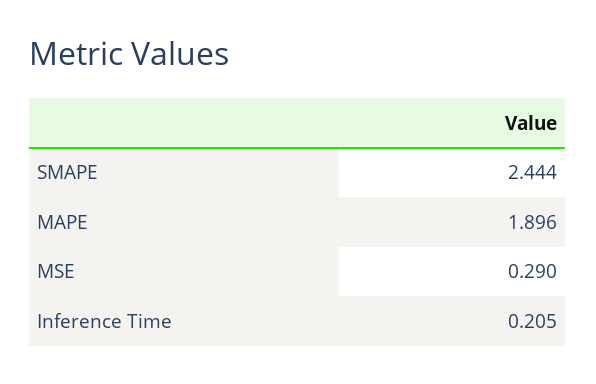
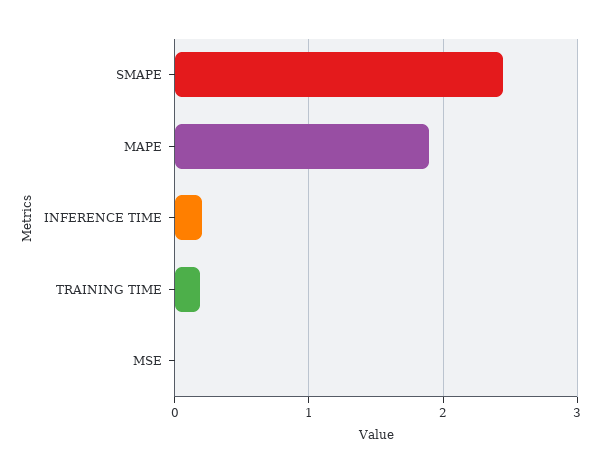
  {
    "SMAPE": 2.444,
    "MAPE": 1.896,
-   "MSE": 0.29,
+   "MSE": 0,
-   "Inference Time": 0.205
+   "Inference Time": 0.205,
+   "TRAINING TIME": 0.2
  }

